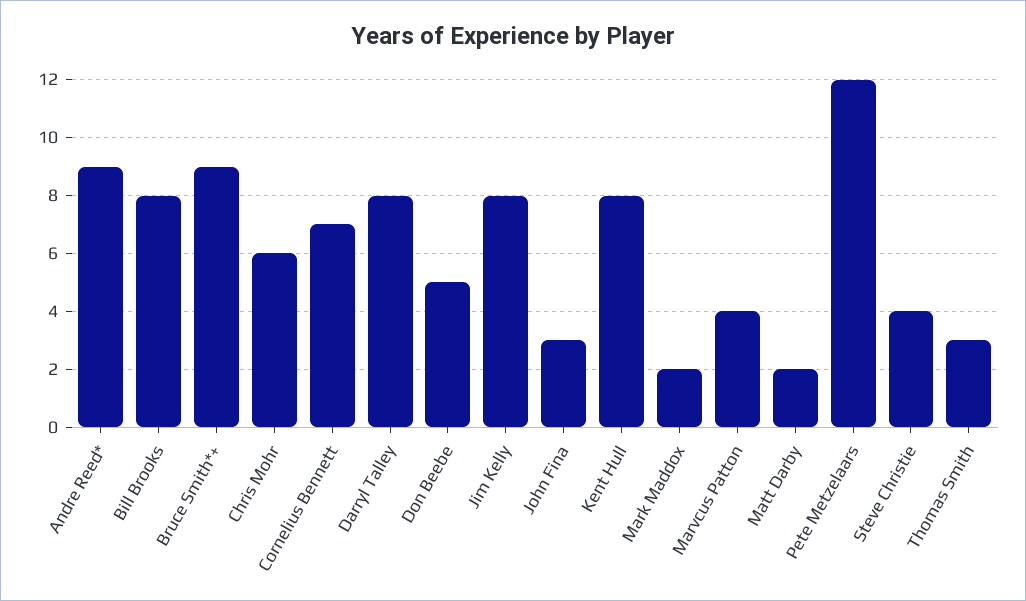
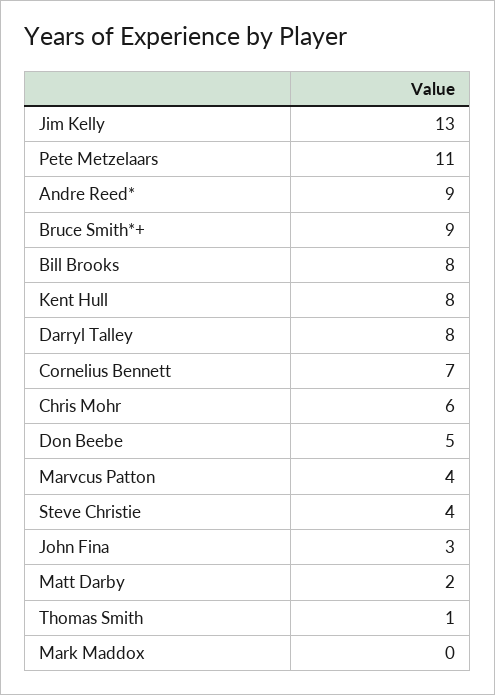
  {
    "Andre Reed*": 9,
    "Bill Brooks": 8,
    "Bruce Smith*+": 9,
    "Chris Mohr": 6,
    "Cornelius Bennett": 7,
    "Darryl Talley": 8,
    "Don Beebe": 5,
-   "Jim Kelly": 8,
+   "Jim Kelly": 13,
    "John Fina": 3,
    "Kent Hull": 8,
-   "Mark Maddox": 2,
+   "Mark Maddox": 0,
    "Marvcus Patton": 4,
    "Matt Darby": 2,
-   "Pete Metzelaars": 12,
+   "Pete Metzelaars": 11,
    "Steve Christie": 4,
-   "Thomas Smith": 3
+   "Thomas Smith": 1
  }

